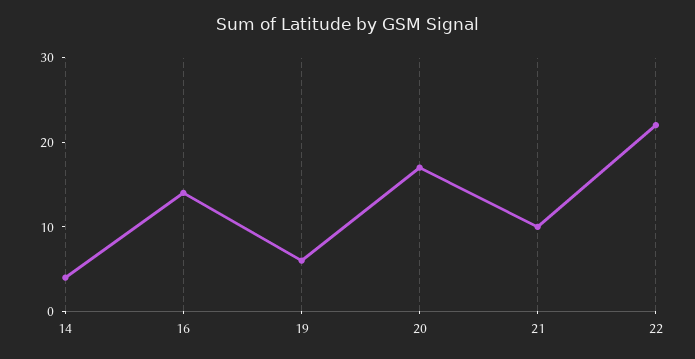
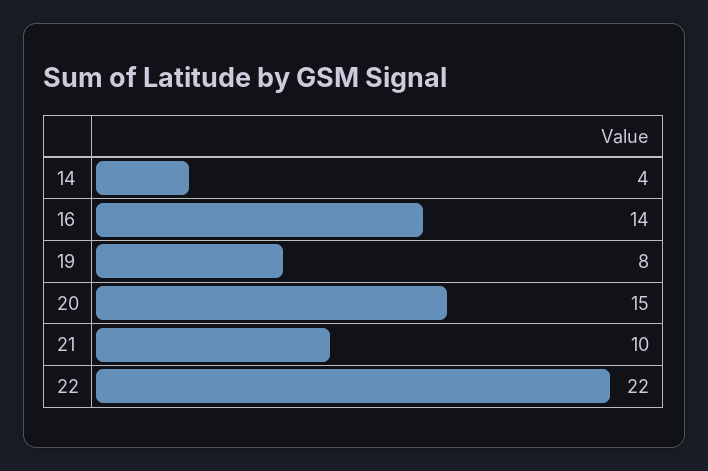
  {
    "14": 4,
    "16": 14,
-   "19": 6,
+   "19": 8,
-   "20": 17,
+   "20": 15,
    "21": 10,
    "22": 22
  }

